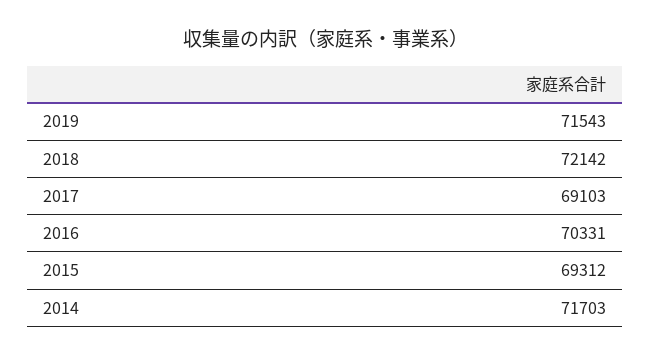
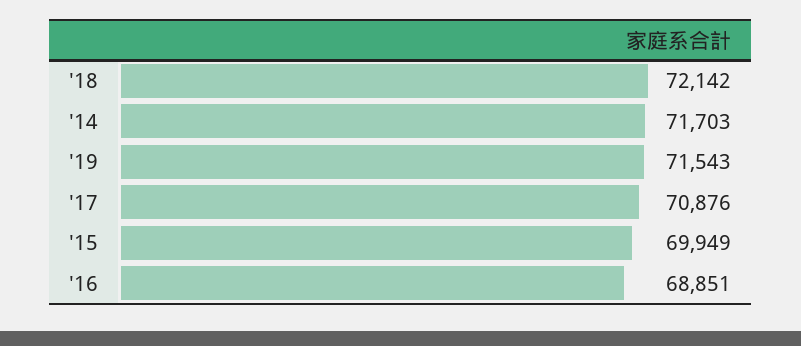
  {
    "2019": 71543,
    "2018": 72142,
-   "2017": 69103,
+   "2017": 70876,
-   "2016": 70331,
+   "2016": 68851,
-   "2015": 69312,
+   "2015": 69949,
    "2014": 71703
  }

